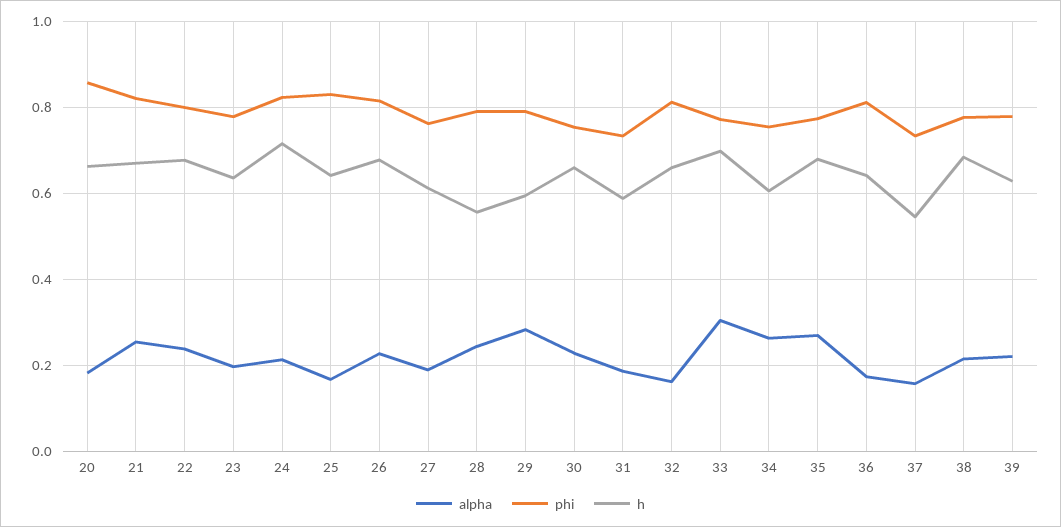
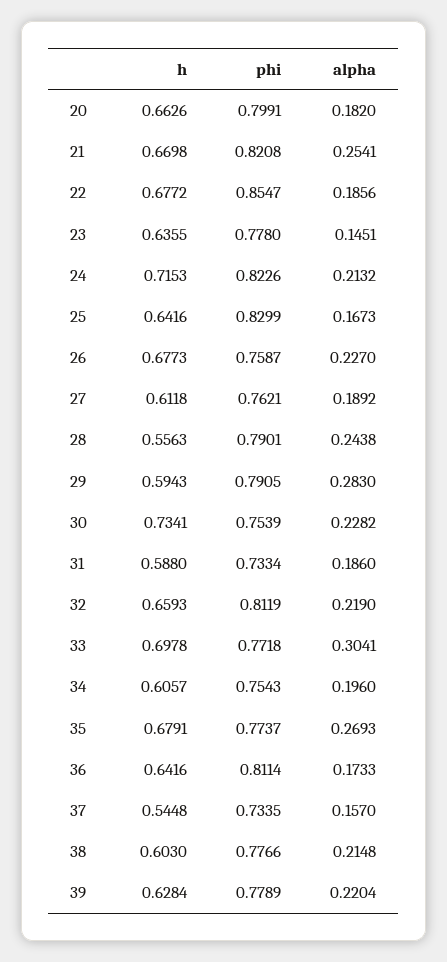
  {
    "alpha": {
      "20": 0.182,
      "21": 0.2541,
-     "22": 0.24,
+     "22": 0.1856,
-     "23": 0.2,
+     "23": 0.1451,
      "24": 0.2132,
      "25": 0.1673,
      "26": 0.227,
      "27": 0.1892,
      "28": 0.2438,
      "29": 0.283,
      "30": 0.2282,
      "31": 0.186,
-     "32": 0.16,
+     "32": 0.219,
      "33": 0.3041,
-     "34": 0.26,
+     "34": 0.196,
      "35": 0.2693,
      "36": 0.1733,
      "37": 0.157,
      "38": 0.2148,
      "39": 0.2204
    },
    "phi": {
-     "20": 0.86,
+     "20": 0.7991,
      "21": 0.8208,
-     "22": 0.8,
+     "22": 0.8547,
      "23": 0.778,
      "24": 0.8226,
      "25": 0.8299,
-     "26": 0.82,
+     "26": 0.7587,
      "27": 0.7621,
      "28": 0.7901,
      "29": 0.7905,
      "30": 0.7539,
      "31": 0.7334,
      "32": 0.8119,
      "33": 0.7718,
      "34": 0.7543,
      "35": 0.7737,
      "36": 0.8114,
      "37": 0.7335,
      "38": 0.7766,
      "39": 0.7789
    },
    "h": {
      "20": 0.6626,
      "21": 0.6698,
      "22": 0.6772,
      "23": 0.6355,
      "24": 0.7153,
      "25": 0.6416,
      "26": 0.6773,
      "27": 0.6118,
      "28": 0.5563,
      "29": 0.5943,
-     "30": 0.66,
+     "30": 0.7341,
      "31": 0.588,
      "32": 0.6593,
      "33": 0.6978,
      "34": 0.6057,
      "35": 0.6791,
      "36": 0.6416,
      "37": 0.5448,
-     "38": 0.68,
+     "38": 0.603,
      "39": 0.6284
    }
  }

